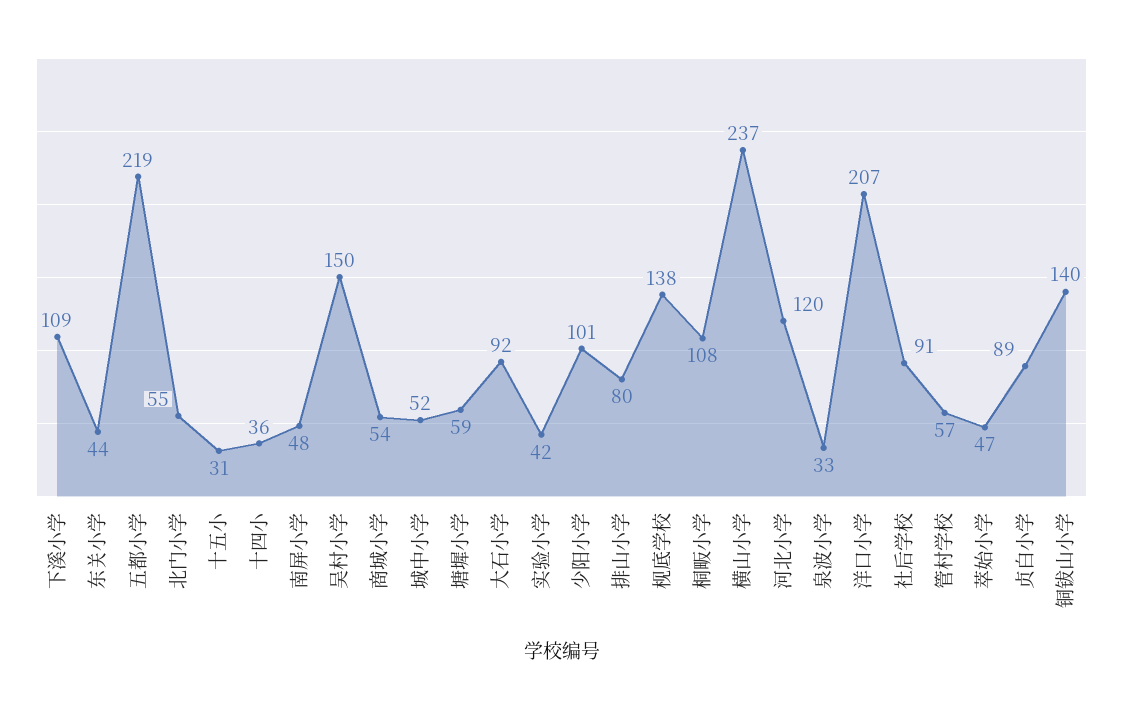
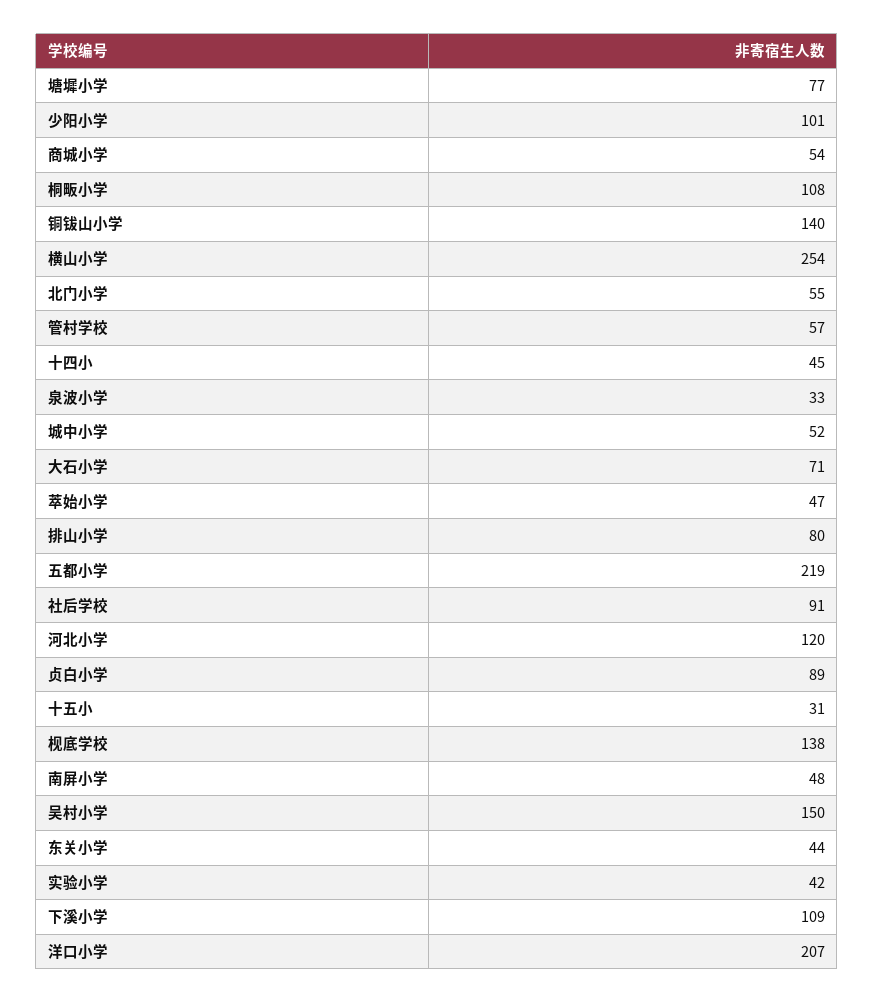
  {
    "下溪小学": 109,
    "东关小学": 44,
    "五都小学": 219,
    "北门小学": 55,
    "十五小": 31,
-   "十四小": 36,
+   "十四小": 45,
    "南屏小学": 48,
    "吴村小学": 150,
    "商城小学": 54,
    "城中小学": 52,
-   "塘墀小学": 59,
+   "塘墀小学": 77,
-   "大石小学": 92,
+   "大石小学": 71,
    "实验小学": 42,
    "少阳小学": 101,
    "排山小学": 80,
    "枧底学校": 138,
    "桐畈小学": 108,
-   "横山小学": 237,
+   "横山小学": 254,
    "河北小学": 120,
    "泉波小学": 33,
    "洋口小学": 207,
    "社后学校": 91,
    "管村学校": 57,
    "萃始小学": 47,
    "贞白小学": 89,
    "铜钹山小学": 140
  }

